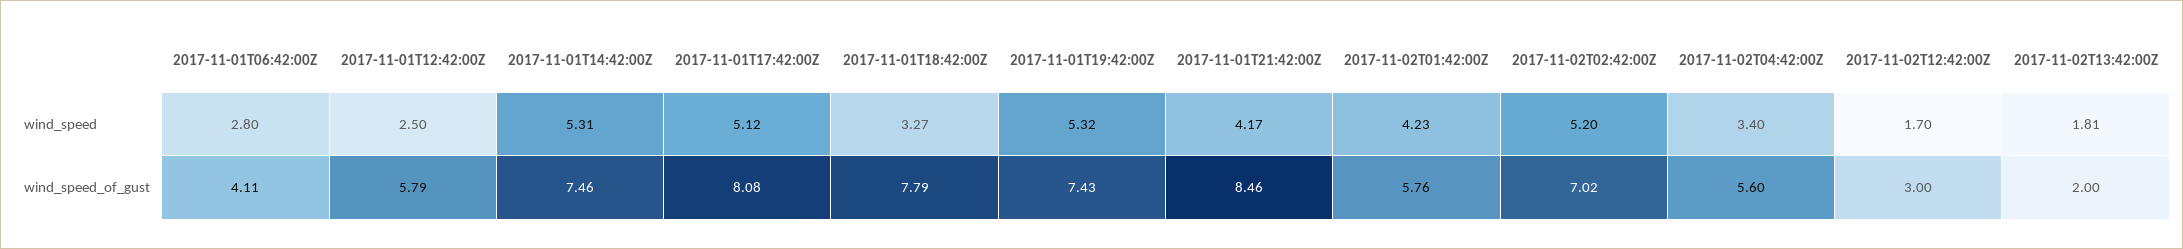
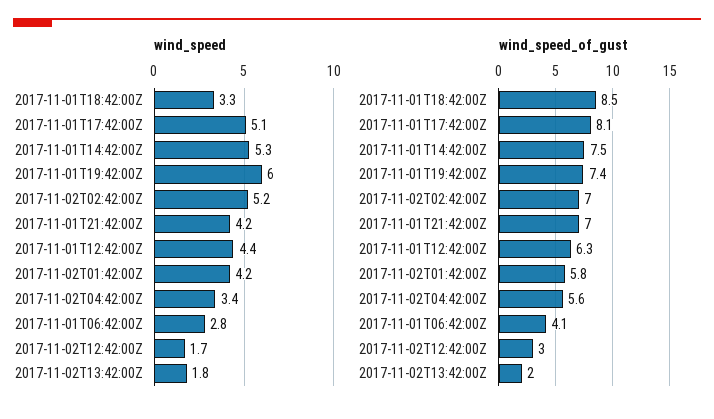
  {
    "wind_speed": {
      "2017-11-01T06:42:00Z": 2.8,
-     "2017-11-01T12:42:00Z": 2.5,
+     "2017-11-01T12:42:00Z": 4.4,
      "2017-11-01T14:42:00Z": 5.31,
      "2017-11-01T17:42:00Z": 5.12,
      "2017-11-01T18:42:00Z": 3.27,
-     "2017-11-01T19:42:00Z": 5.32,
+     "2017-11-01T19:42:00Z": 6,
      "2017-11-01T21:42:00Z": 4.17,
      "2017-11-02T01:42:00Z": 4.23,
      "2017-11-02T02:42:00Z": 5.2,
      "2017-11-02T04:42:00Z": 3.4,
      "2017-11-02T12:42:00Z": 1.7,
      "2017-11-02T13:42:00Z": 1.81
    },
    "wind_speed_of_gust": {
      "2017-11-01T06:42:00Z": 4.11,
-     "2017-11-01T12:42:00Z": 5.79,
+     "2017-11-01T12:42:00Z": 6.3,
      "2017-11-01T14:42:00Z": 7.46,
      "2017-11-01T17:42:00Z": 8.08,
-     "2017-11-01T18:42:00Z": 7.79,
+     "2017-11-01T18:42:00Z": 8.5,
      "2017-11-01T19:42:00Z": 7.43,
-     "2017-11-01T21:42:00Z": 8.46,
+     "2017-11-01T21:42:00Z": 7,
      "2017-11-02T01:42:00Z": 5.76,
      "2017-11-02T02:42:00Z": 7.02,
      "2017-11-02T04:42:00Z": 5.6,
      "2017-11-02T12:42:00Z": 3,
      "2017-11-02T13:42:00Z": 2
    }
  }

